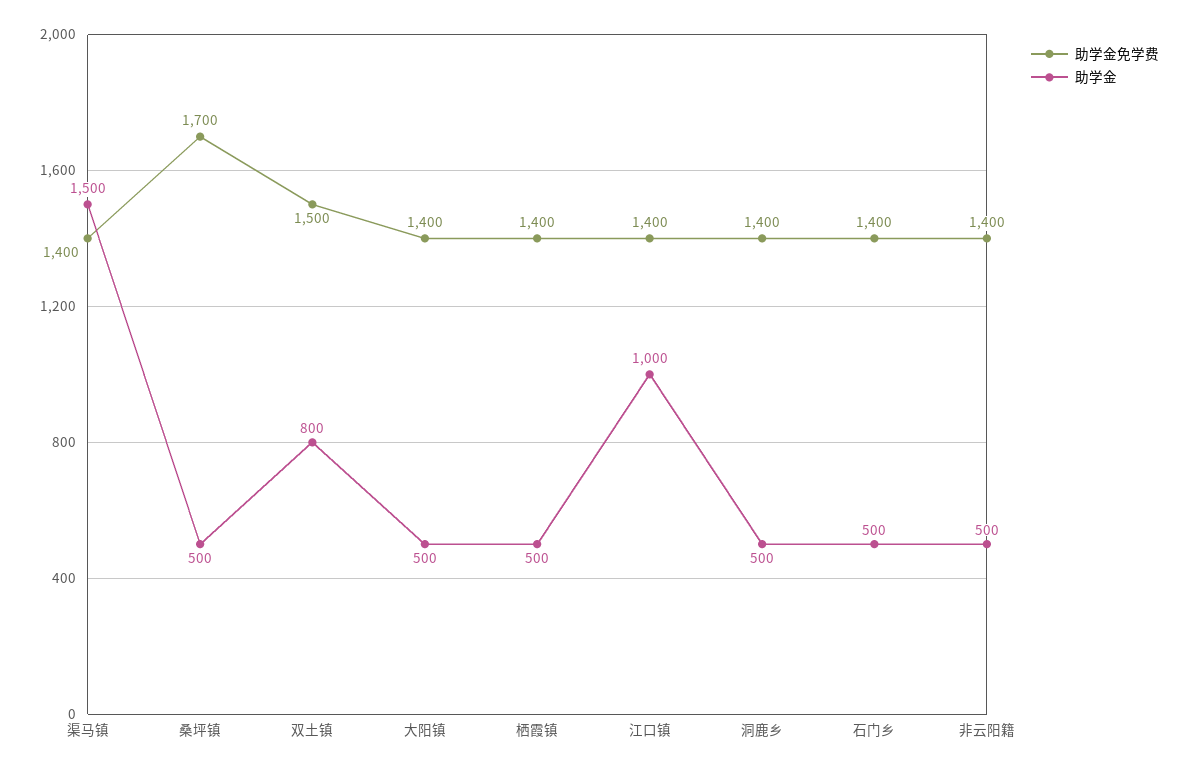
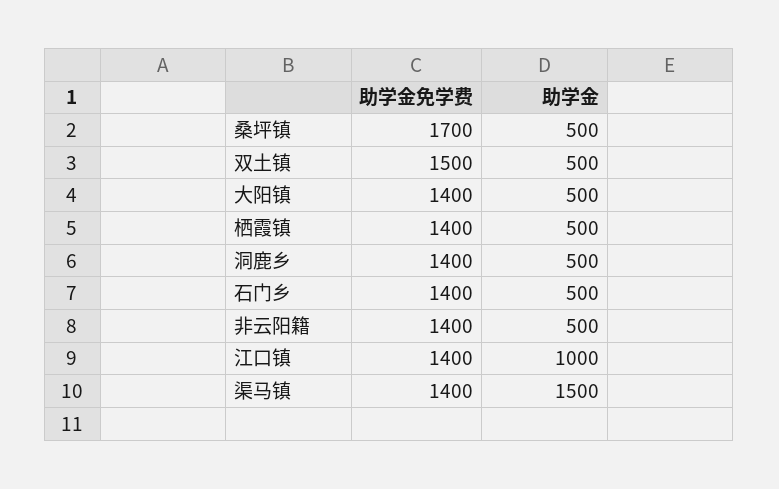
  {
    "助学金免学费": {
      "渠马镇": 1400,
      "桑坪镇": 1700,
      "双土镇": 1500,
      "大阳镇": 1400,
      "栖霞镇": 1400,
      "江口镇": 1400,
      "洞鹿乡": 1400,
      "石门乡": 1400,
      "非云阳籍": 1400
    },
    "助学金": {
      "渠马镇": 1500,
      "桑坪镇": 500,
-     "双土镇": 800,
+     "双土镇": 500,
      "大阳镇": 500,
      "栖霞镇": 500,
      "江口镇": 1000,
      "洞鹿乡": 500,
      "石门乡": 500,
      "非云阳籍": 500
    }
  }

